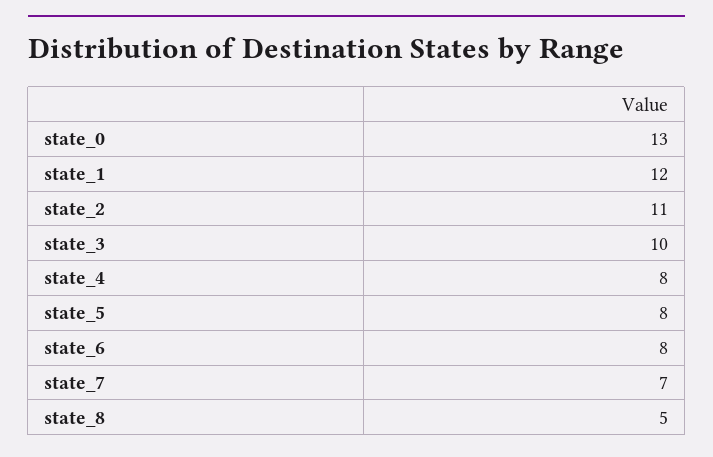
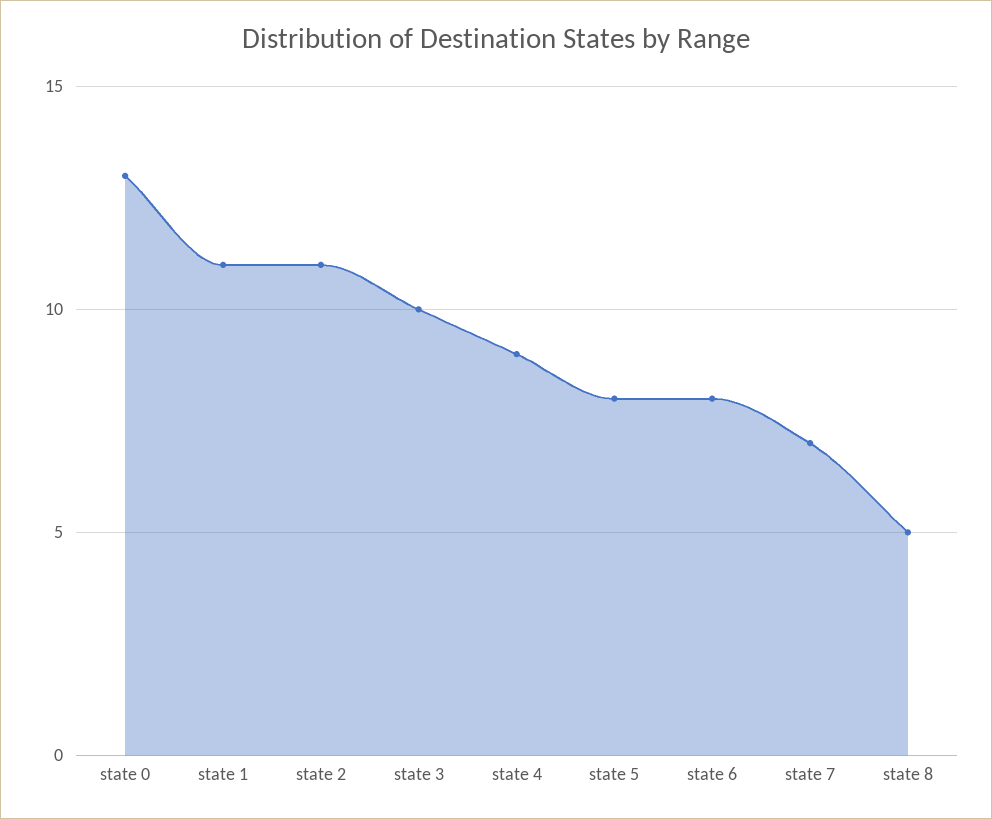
  {
    "state_0": 13,
-   "state_1": 12,
+   "state_1": 11,
    "state_2": 11,
    "state_3": 10,
-   "state_4": 8,
+   "state_4": 9,
    "state_5": 8,
    "state_6": 8,
    "state_7": 7,
    "state_8": 5
  }

